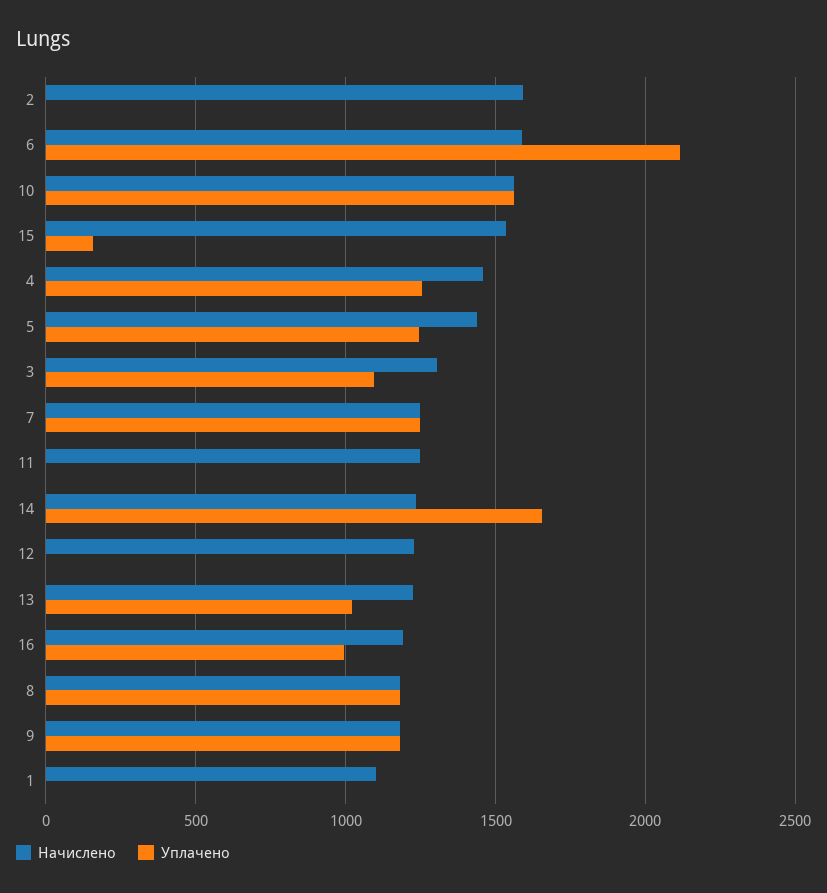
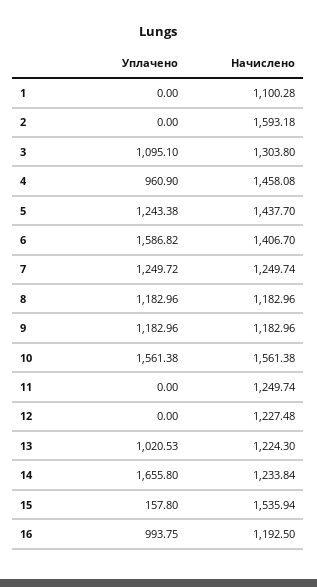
  {
    "Начислено": {
      "2": 1593.18,
-     "6": 1600,
+     "6": 1406.7,
      "10": 1561.38,
      "15": 1535.94,
      "4": 1458.08,
      "5": 1437.7,
      "3": 1303.8,
      "7": 1249.74,
      "11": 1249.74,
      "14": 1233.84,
      "12": 1227.48,
      "13": 1224.3,
      "16": 1192.5,
      "8": 1182.96,
      "9": 1182.96,
      "1": 1100.28
    },
    "Уплачено": {
      "2": 0,
-     "6": 2100,
+     "6": 1586.82,
      "10": 1561.38,
      "15": 157.8,
-     "4": 1250,
+     "4": 960.9,
      "5": 1243.38,
      "3": 1095.1,
      "7": 1249.72,
      "11": 0,
      "14": 1655.8,
      "12": 0,
      "13": 1020.53,
      "16": 993.75,
      "8": 1182.96,
      "9": 1182.96,
      "1": 0
    }
  }

